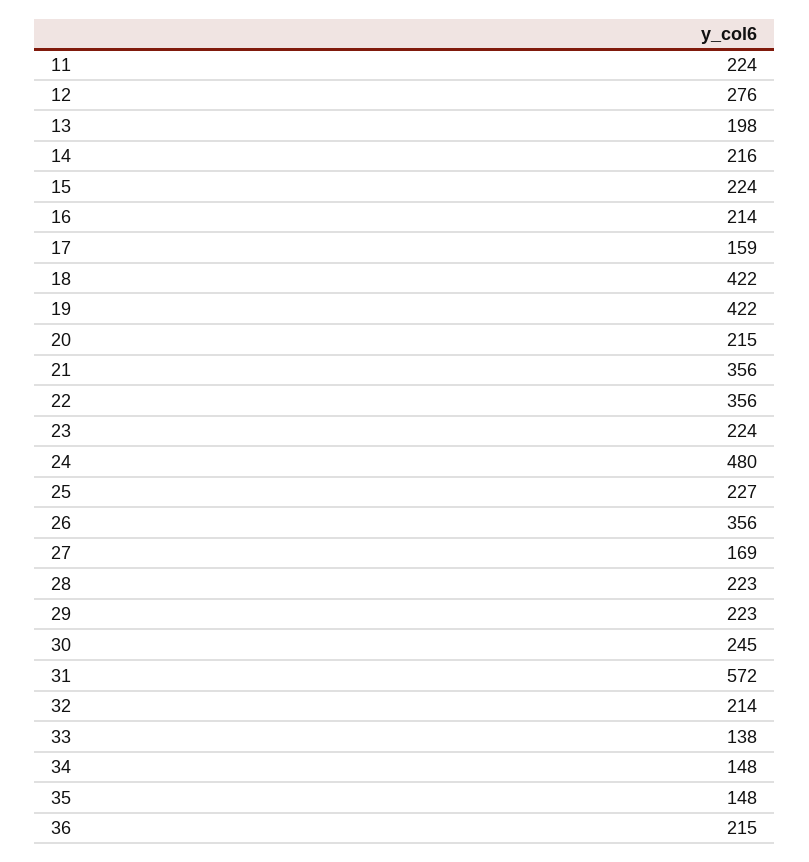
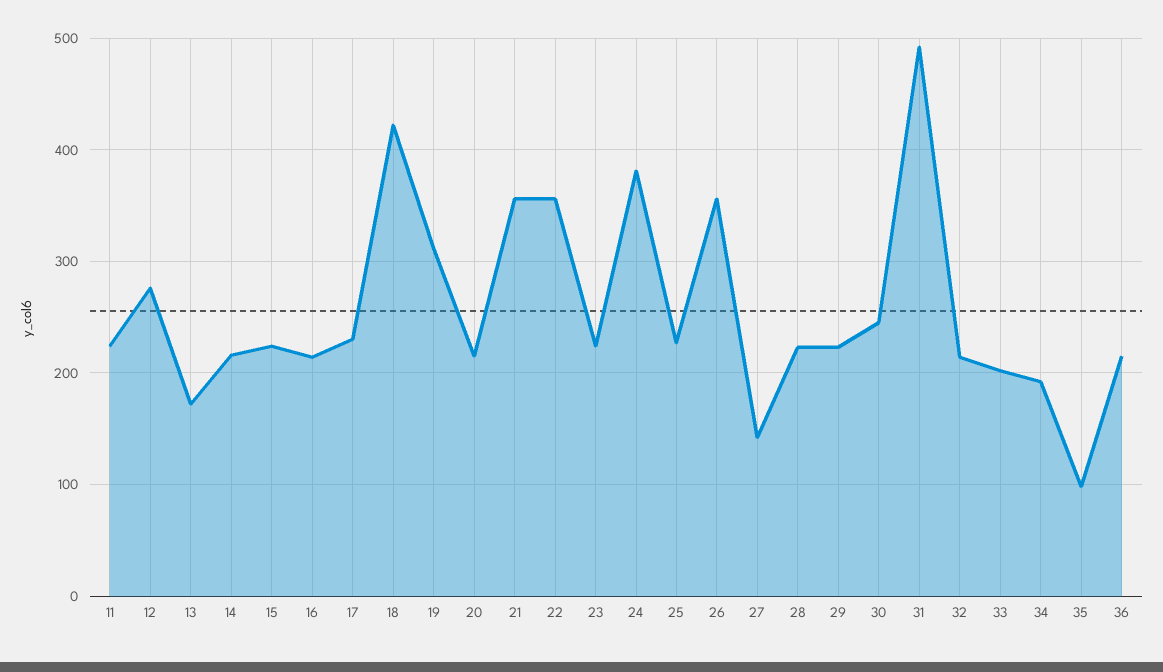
  {
    "11": 224,
    "12": 276,
-   "13": 198,
+   "13": 170,
    "14": 216,
    "15": 224,
    "16": 214,
-   "17": 159,
+   "17": 230,
    "18": 422,
-   "19": 422,
+   "19": 310,
    "20": 215,
    "21": 356,
    "22": 356,
    "23": 224,
-   "24": 480,
+   "24": 380,
    "25": 227,
    "26": 356,
-   "27": 169,
+   "27": 140,
    "28": 223,
    "29": 223,
    "30": 245,
-   "31": 572,
+   "31": 490,
    "32": 214,
-   "33": 138,
+   "33": 200,
-   "34": 148,
+   "34": 190,
-   "35": 148,
+   "35": 100,
    "36": 215
  }

